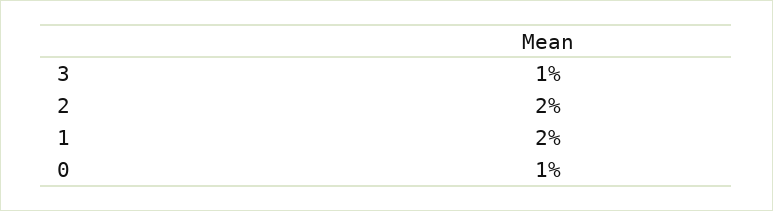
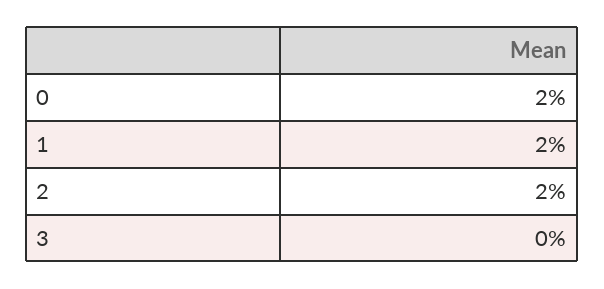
  {
-   "3": 1,
+   "3": 0,
    "2": 2,
    "1": 2,
-   "0": 1
+   "0": 2
  }

